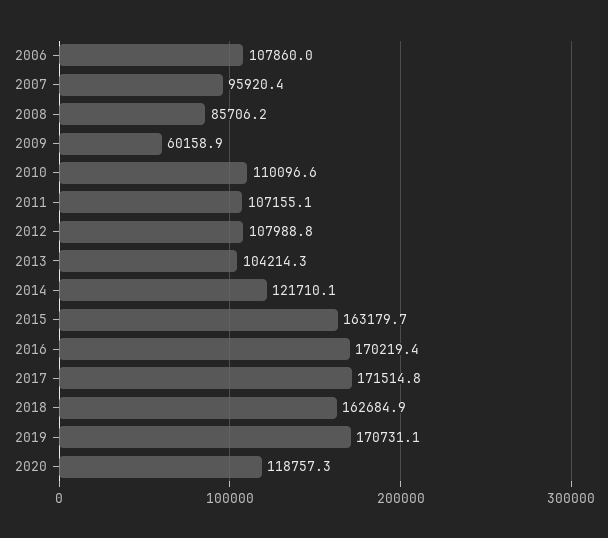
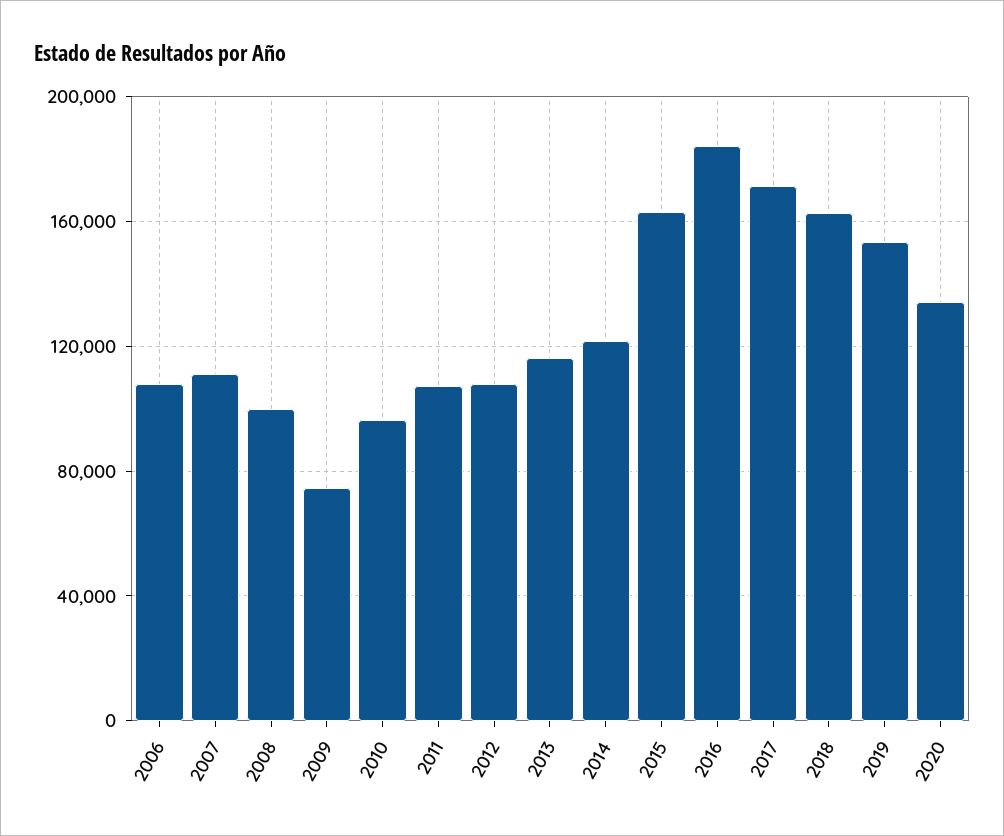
  {
    "2006": 107860,
-   "2007": 95920.4,
+   "2007": 110000,
-   "2008": 85706.2,
+   "2008": 100000,
-   "2009": 60158.9,
+   "2009": 75000,
-   "2010": 110096.6,
+   "2010": 95000,
    "2011": 107155.1,
    "2012": 107988.8,
-   "2013": 104214.3,
+   "2013": 115000,
    "2014": 121710.1,
    "2015": 163179.7,
-   "2016": 170219.4,
+   "2016": 185000,
    "2017": 171514.8,
    "2018": 162684.9,
-   "2019": 170731.1,
+   "2019": 155000,
-   "2020": 118757.3
+   "2020": 135000
  }

